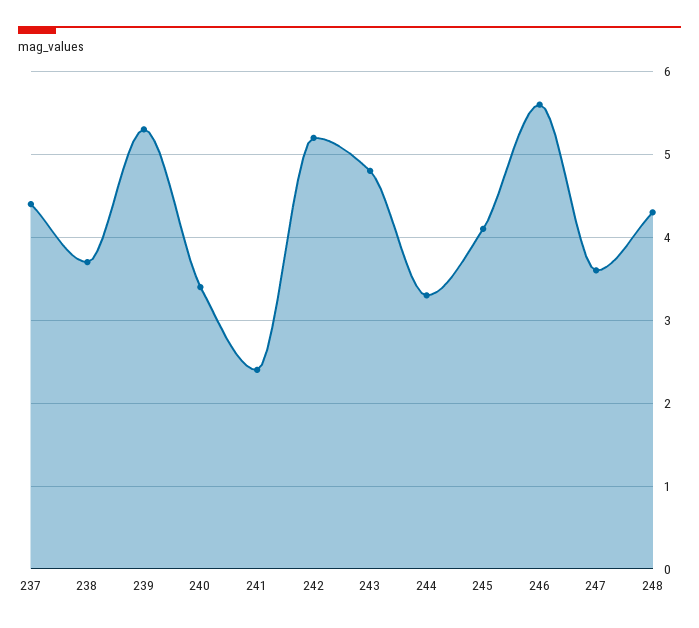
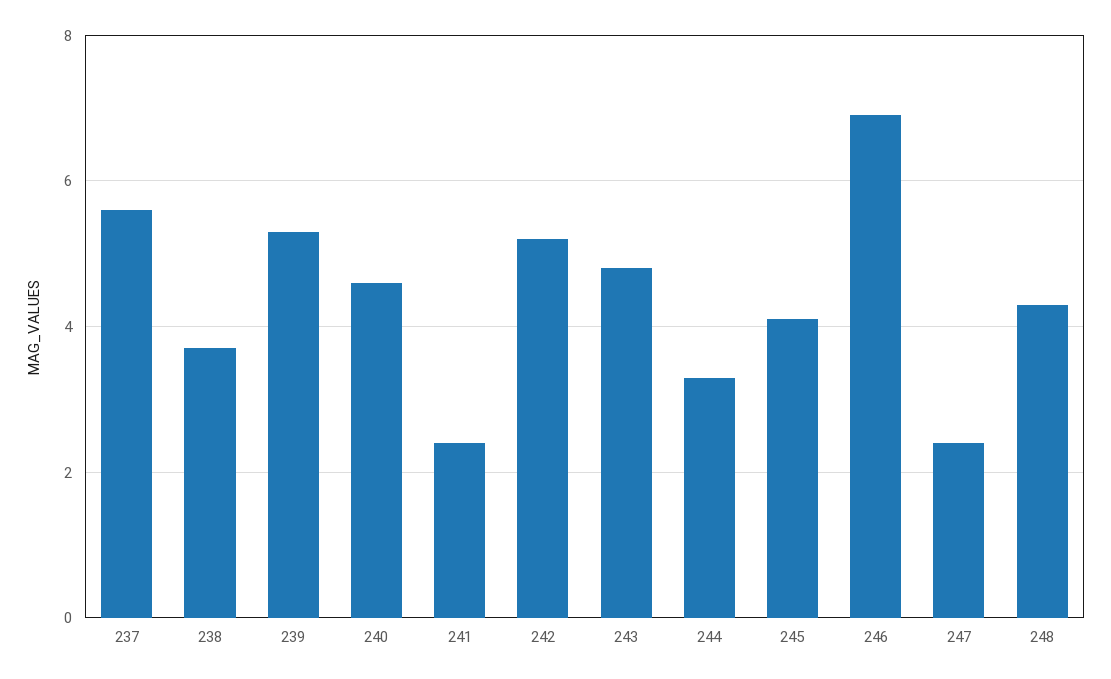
  {
-   "237": 4.4,
+   "237": 5.5,
    "238": 3.7,
    "239": 5.3,
-   "240": 3.4,
+   "240": 4.5,
    "241": 2.4,
    "242": 5.2,
    "243": 4.8,
    "244": 3.3,
    "245": 4.1,
-   "246": 5.6,
+   "246": 7,
-   "247": 3.6,
+   "247": 2.5,
    "248": 4.3
  }

